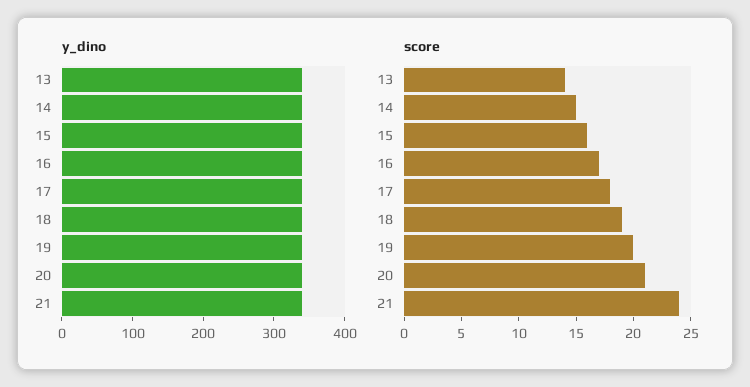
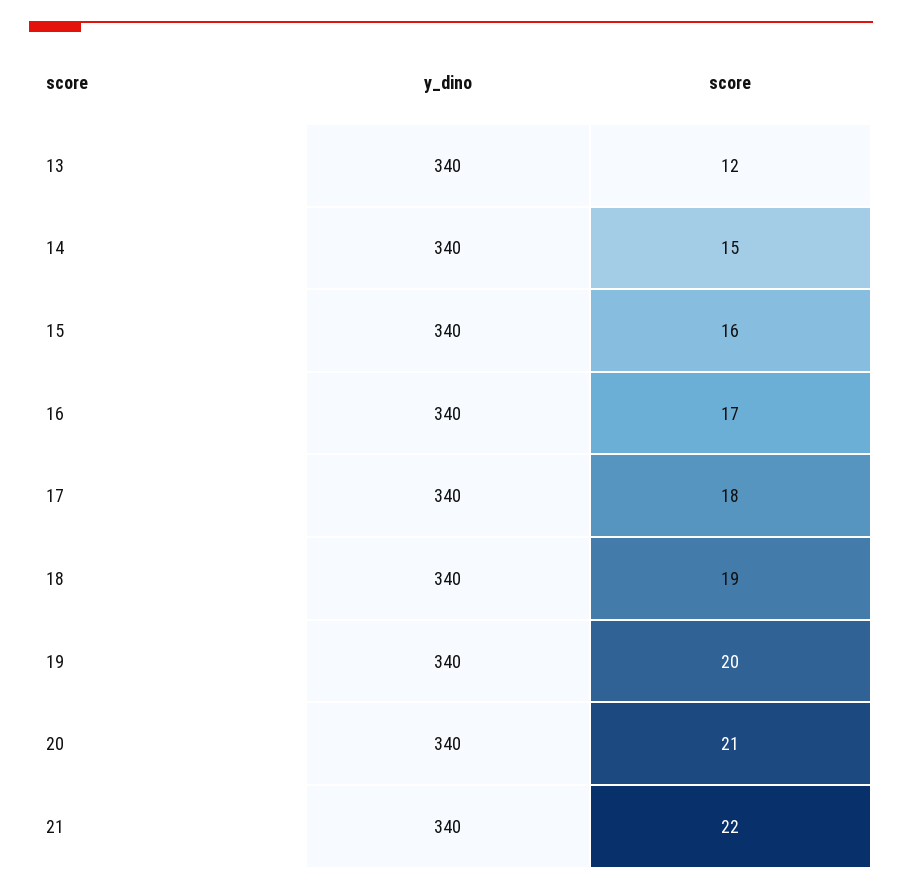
  {
    "y_dino": {
      "13": 340,
      "14": 340,
      "15": 340,
      "16": 340,
      "17": 340,
      "18": 340,
      "19": 340,
      "20": 340,
      "21": 340
    },
    "score": {
-     "13": 14,
+     "13": 12,
      "14": 15,
      "15": 16,
      "16": 17,
      "17": 18,
      "18": 19,
      "19": 20,
      "20": 21,
-     "21": 24
+     "21": 22
    }
  }

